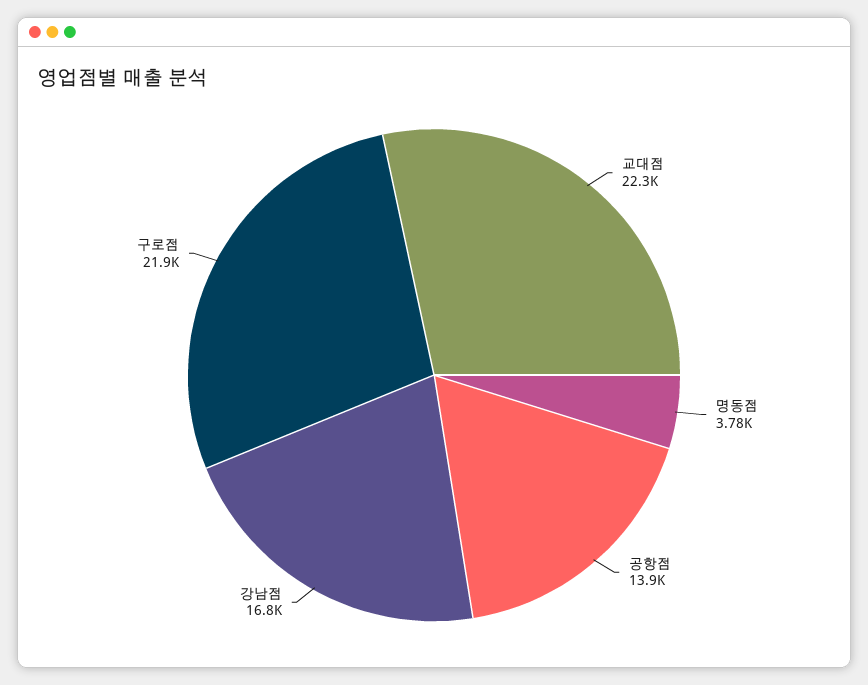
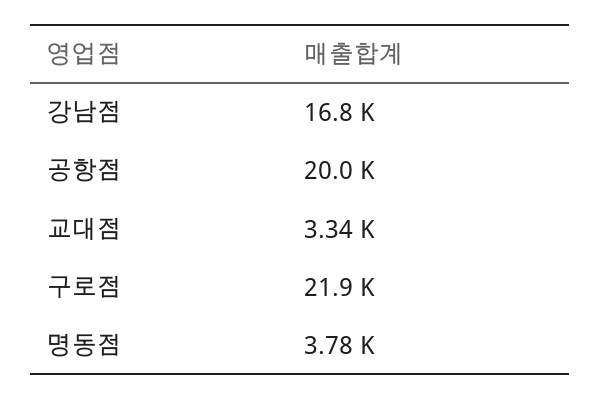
  {
-   "교대점": 22300,
+   "교대점": 3340,
    "명동점": 3780,
-   "공항점": 13900,
+   "공항점": 20000,
    "강남점": 16800,
    "구로점": 21900
  }

